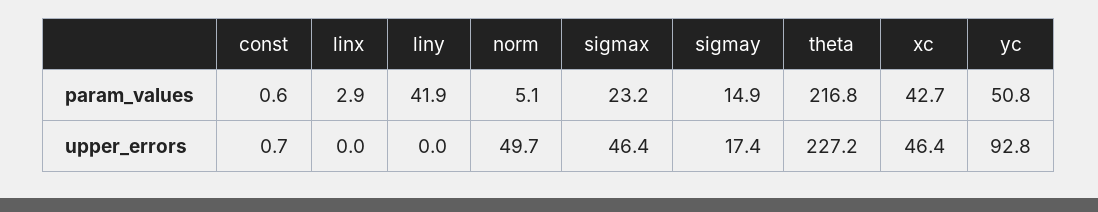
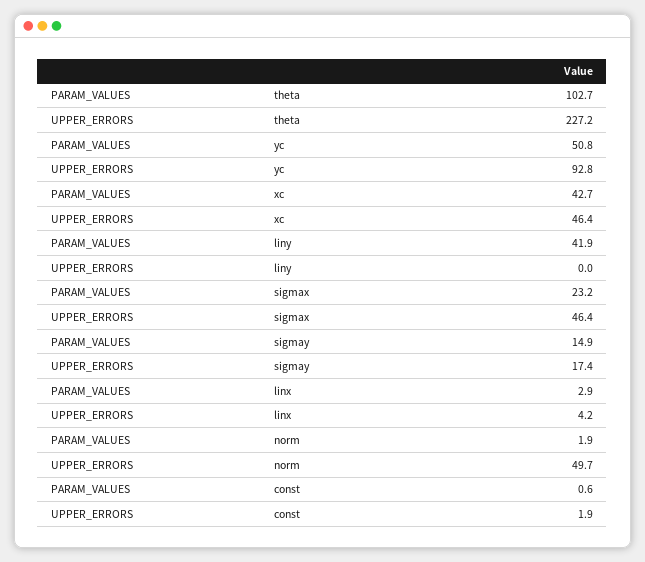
  {
    "const": {
      "param_values": 0.6,
-     "upper_errors": 0.7
+     "upper_errors": 1.9
    },
    "linx": {
      "param_values": 2.9,
-     "upper_errors": 0
+     "upper_errors": 4.2
    },
    "liny": {
      "param_values": 41.9,
      "upper_errors": 0
    },
    "norm": {
-     "param_values": 5.1,
+     "param_values": 1.9,
      "upper_errors": 49.7
    },
    "sigmax": {
      "param_values": 23.2,
      "upper_errors": 46.4
    },
    "sigmay": {
      "param_values": 14.9,
      "upper_errors": 17.4
    },
    "theta": {
-     "param_values": 216.8,
+     "param_values": 102.7,
      "upper_errors": 227.2
    },
    "xc": {
      "param_values": 42.7,
      "upper_errors": 46.4
    },
    "yc": {
      "param_values": 50.8,
      "upper_errors": 92.8
    }
  }

